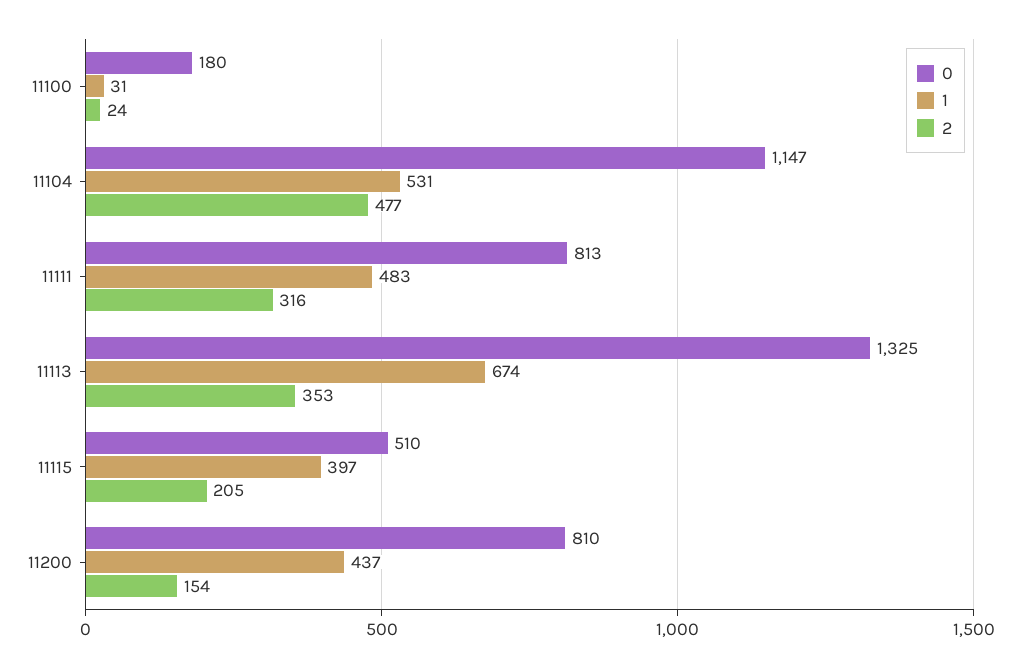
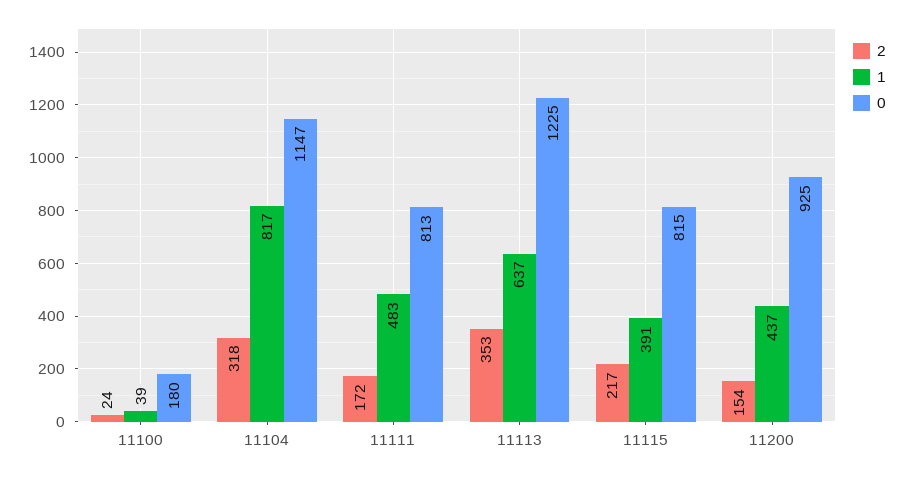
  {
    "0": {
      "11100": 180,
      "11104": 1147,
      "11111": 813,
-     "11113": 1325,
+     "11113": 1225,
-     "11115": 510,
+     "11115": 815,
-     "11200": 810
+     "11200": 925
    },
    "1": {
-     "11100": 31,
+     "11100": 39,
-     "11104": 531,
+     "11104": 817,
      "11111": 483,
-     "11113": 674,
+     "11113": 637,
-     "11115": 397,
+     "11115": 391,
      "11200": 437
    },
    "2": {
      "11100": 24,
-     "11104": 477,
+     "11104": 318,
-     "11111": 316,
+     "11111": 172,
      "11113": 353,
-     "11115": 205,
+     "11115": 217,
      "11200": 154
    }
  }

